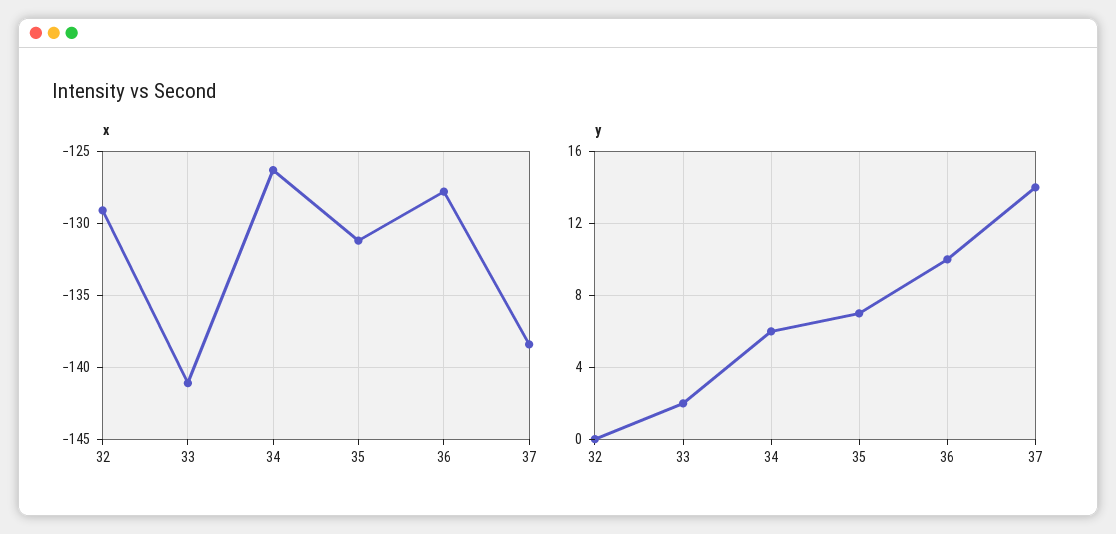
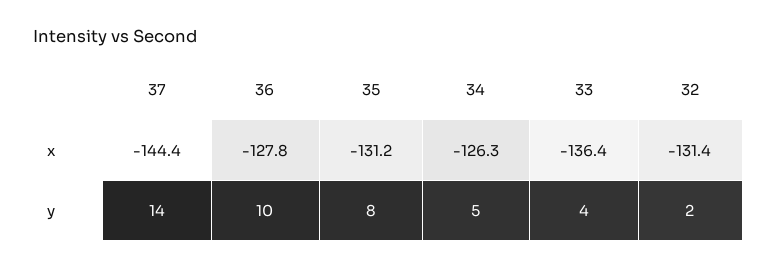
  {
    "x": {
-     "32": -129,
+     "32": -131.4,
-     "33": -141,
+     "33": -136.4,
      "34": -126.3,
      "35": -131.2,
      "36": -127.8,
-     "37": -138.5
+     "37": -144.4
    },
    "y": {
-     "32": 0,
+     "32": 2,
-     "33": 2,
+     "33": 4,
-     "34": 6,
+     "34": 5,
-     "35": 7,
+     "35": 8,
      "36": 10,
      "37": 14
    }
  }

